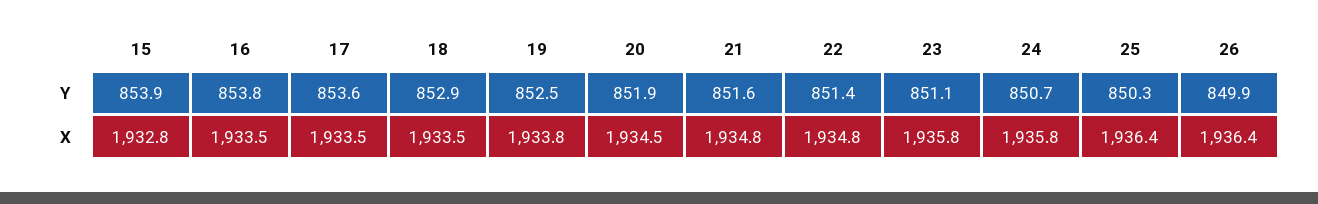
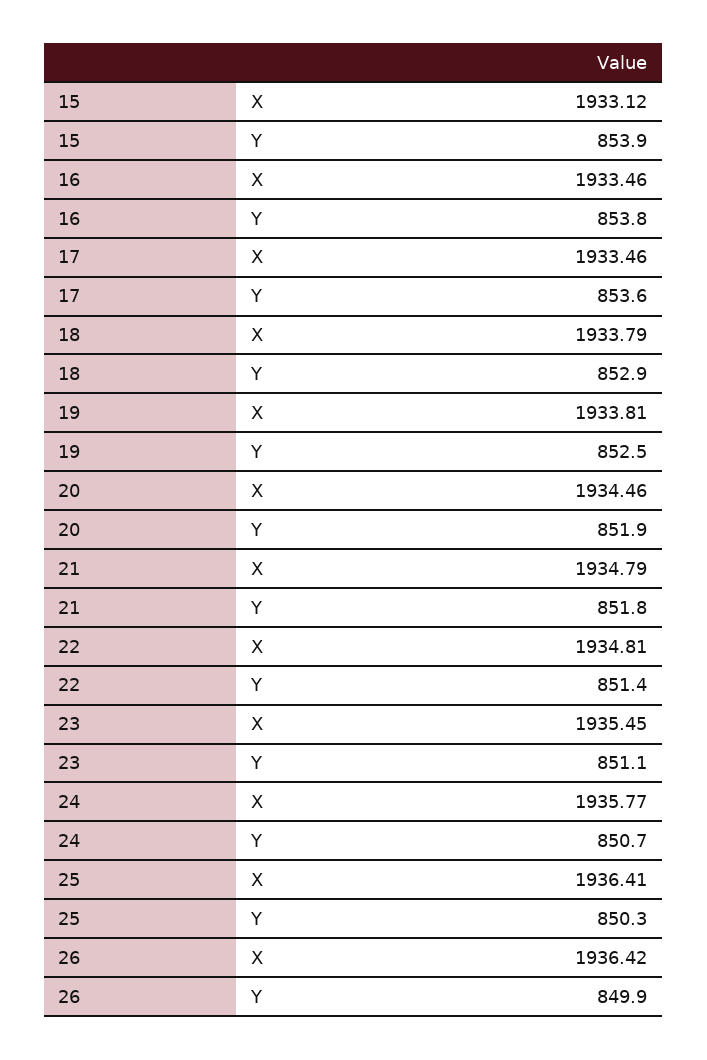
  {
    "15": {
      "Y": 853.9,
-     "X": 1932.8
+     "X": 1933.12
    },
    "16": {
      "Y": 853.8,
      "X": 1933.46
    },
    "17": {
      "Y": 853.6,
      "X": 1933.46
    },
    "18": {
      "Y": 852.9,
-     "X": 1933.5
+     "X": 1933.79
    },
    "19": {
      "Y": 852.5,
      "X": 1933.81
    },
    "20": {
      "Y": 851.9,
      "X": 1934.46
    },
    "21": {
-     "Y": 851.6,
+     "Y": 851.8,
      "X": 1934.79
    },
    "22": {
      "Y": 851.4,
      "X": 1934.81
    },
    "23": {
      "Y": 851.1,
-     "X": 1935.8
+     "X": 1935.45
    },
    "24": {
      "Y": 850.7,
      "X": 1935.77
    },
    "25": {
      "Y": 850.3,
      "X": 1936.41
    },
    "26": {
      "Y": 849.9,
      "X": 1936.42
    }
  }

